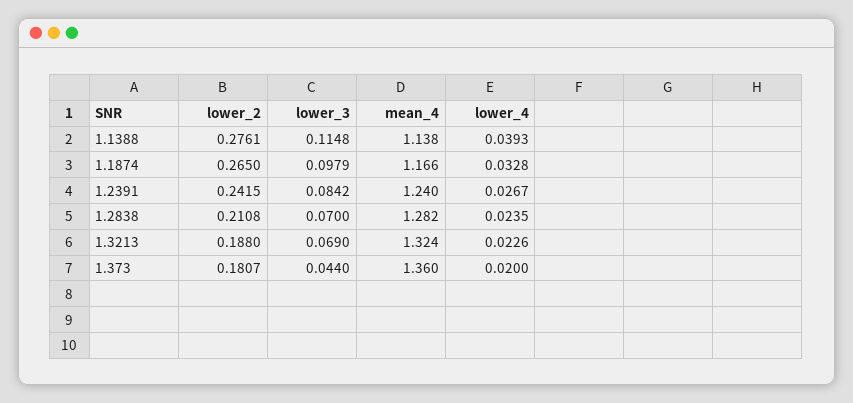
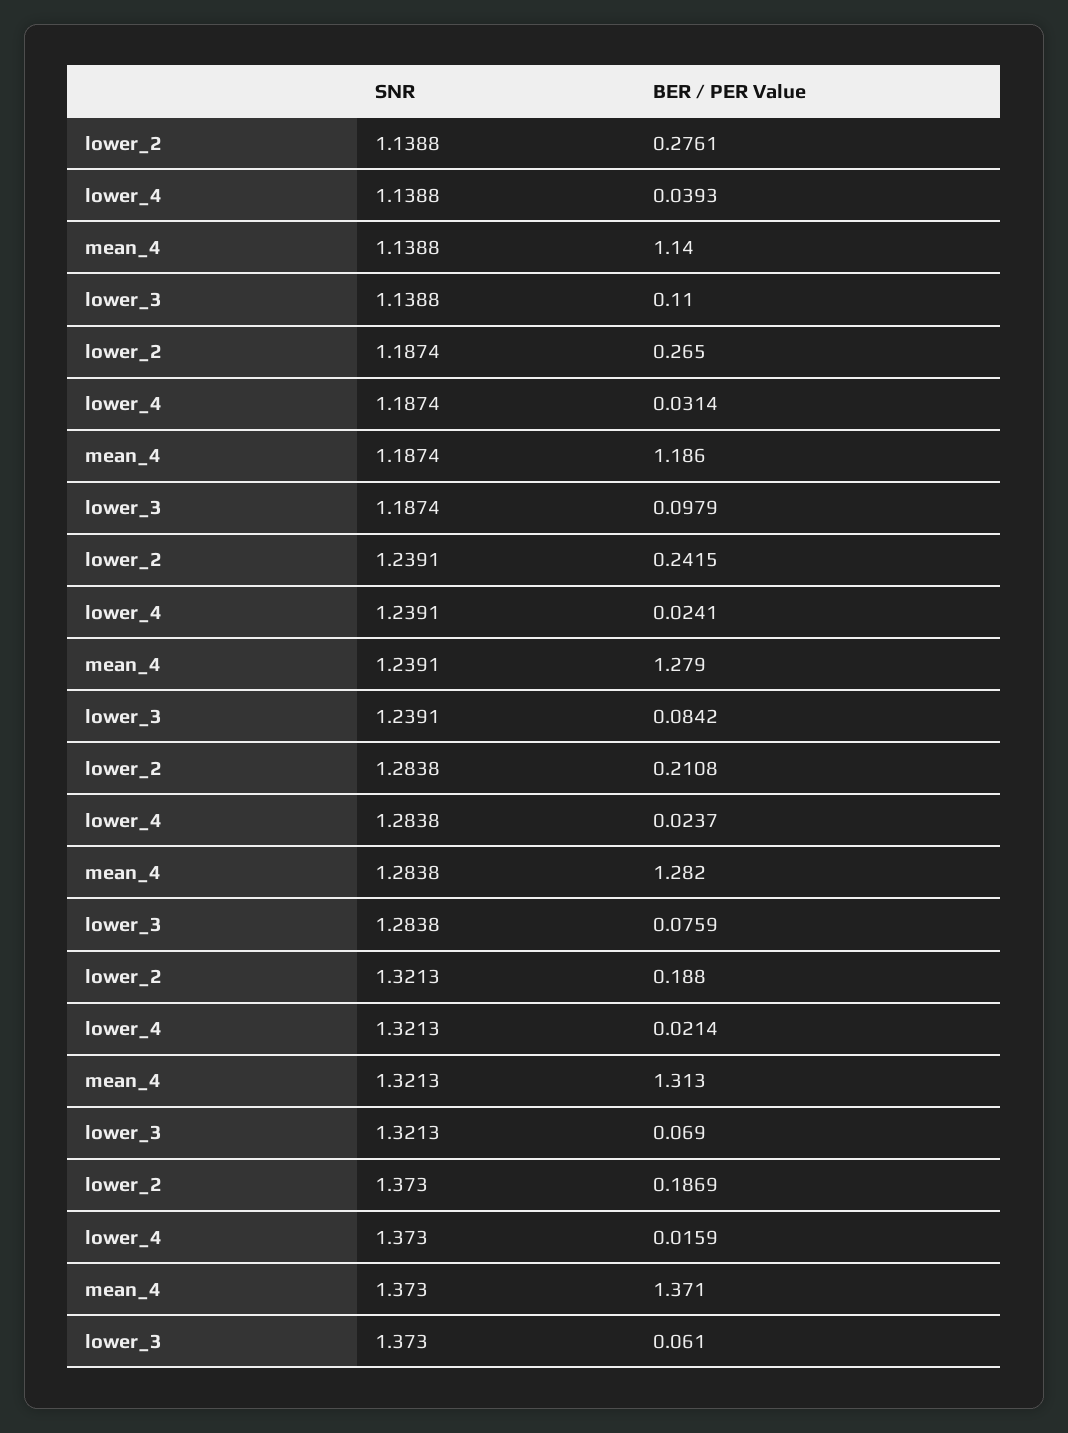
  {
    "lower_2": {
      "1.1388": 0.2761,
      "1.1874": 0.265,
      "1.2391": 0.2415,
      "1.2838": 0.2108,
      "1.3213": 0.188,
-     "1.373": 0.1807
+     "1.373": 0.1869
    },
    "lower_3": {
-     "1.1388": 0.1148,
+     "1.1388": 0.11,
      "1.1874": 0.0979,
      "1.2391": 0.0842,
-     "1.2838": 0.07,
+     "1.2838": 0.0759,
      "1.3213": 0.069,
-     "1.373": 0.044
+     "1.373": 0.061
    },
    "mean_4": {
-     "1.1388": 1.138,
+     "1.1388": 1.14,
-     "1.1874": 1.166,
+     "1.1874": 1.186,
-     "1.2391": 1.24,
+     "1.2391": 1.279,
      "1.2838": 1.282,
-     "1.3213": 1.324,
+     "1.3213": 1.313,
-     "1.373": 1.36
+     "1.373": 1.371
    },
    "lower_4": {
      "1.1388": 0.0393,
-     "1.1874": 0.0328,
+     "1.1874": 0.0314,
-     "1.2391": 0.0267,
+     "1.2391": 0.0241,
-     "1.2838": 0.0235,
+     "1.2838": 0.0237,
-     "1.3213": 0.0226,
+     "1.3213": 0.0214,
-     "1.373": 0.02
+     "1.373": 0.0159
    }
  }

